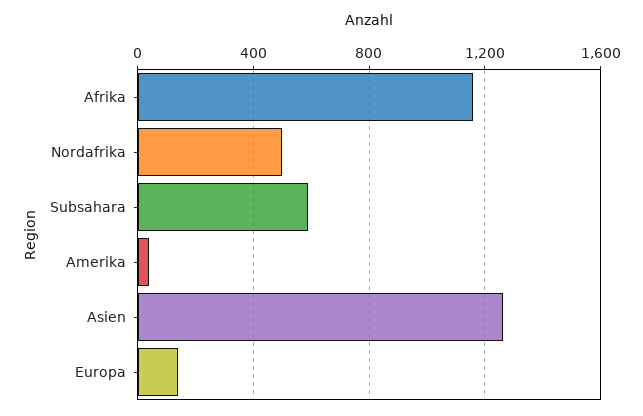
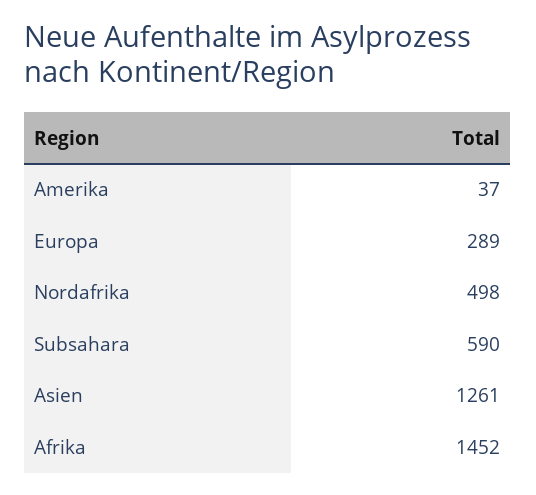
  {
-   "Afrika": 1150,
+   "Afrika": 1452,
    "Nordafrika": 498,
    "Subsahara": 590,
    "Amerika": 37,
    "Asien": 1261,
-   "Europa": 150
+   "Europa": 289
  }

